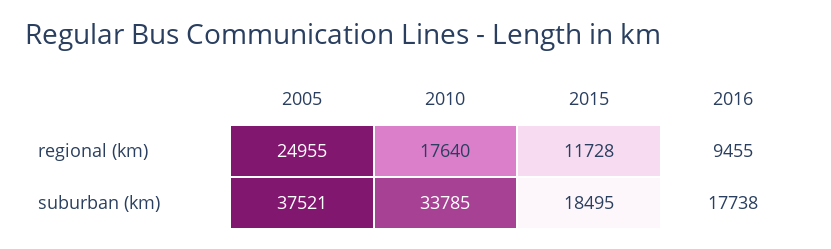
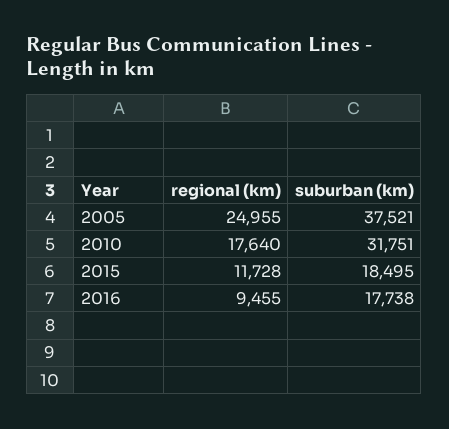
  {
    "2005": {
      "regional (km)": 24955,
      "suburban (km)": 37521
    },
    "2010": {
      "regional (km)": 17640,
-     "suburban (km)": 33785
+     "suburban (km)": 31751
    },
    "2015": {
      "regional (km)": 11728,
      "suburban (km)": 18495
    },
    "2016": {
      "regional (km)": 9455,
      "suburban (km)": 17738
    }
  }

